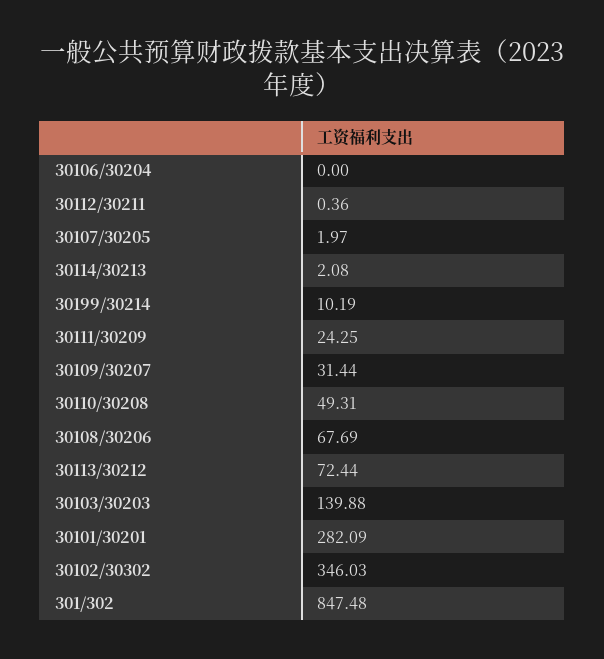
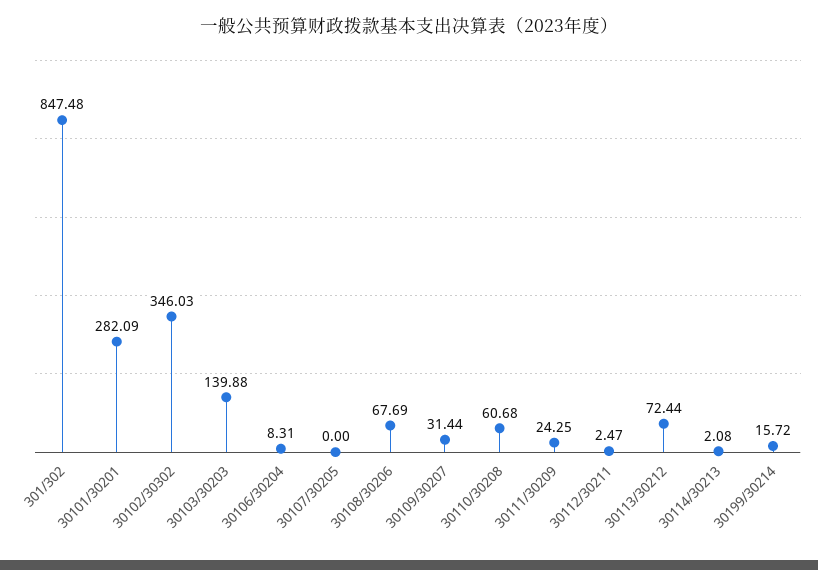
  {
-   "30106/30204": 0,
+   "30106/30204": 8.31,
-   "30112/30211": 0.36,
+   "30112/30211": 2.47,
-   "30107/30205": 1.97,
+   "30107/30205": 0,
    "30114/30213": 2.08,
-   "30199/30214": 10.19,
+   "30199/30214": 15.72,
    "30111/30209": 24.25,
    "30109/30207": 31.44,
-   "30110/30208": 49.31,
+   "30110/30208": 60.68,
    "30108/30206": 67.69,
    "30113/30212": 72.44,
    "30103/30203": 139.88,
    "30101/30201": 282.09,
    "30102/30302": 346.03,
    "301/302": 847.48
  }

